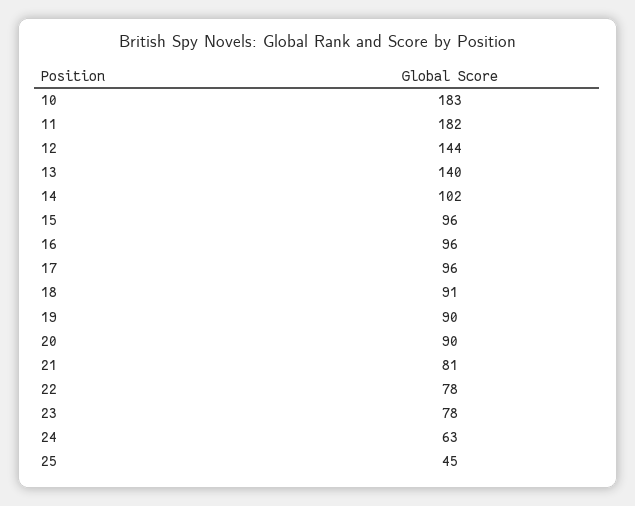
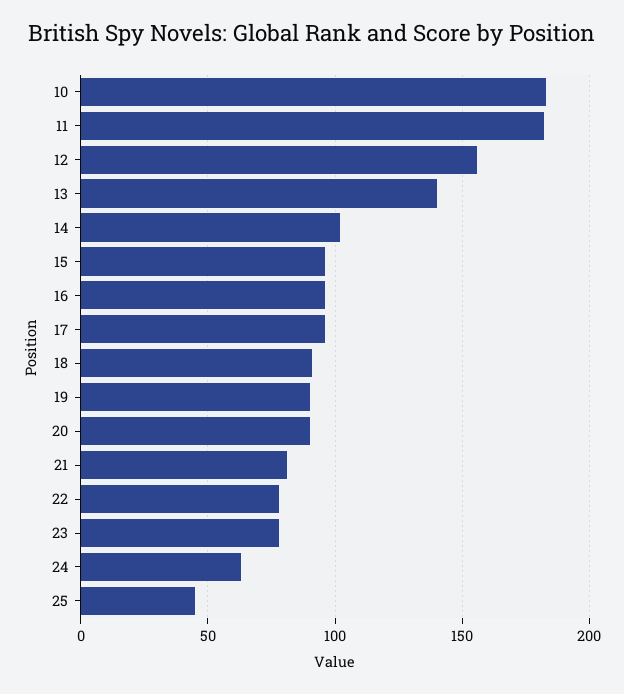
  {
    "10": 183,
    "11": 182,
-   "12": 144,
+   "12": 155,
    "13": 140,
    "14": 102,
    "15": 96,
    "16": 96,
    "17": 96,
    "18": 91,
    "19": 90,
    "20": 90,
    "21": 81,
    "22": 78,
    "23": 78,
    "24": 63,
    "25": 45
  }

